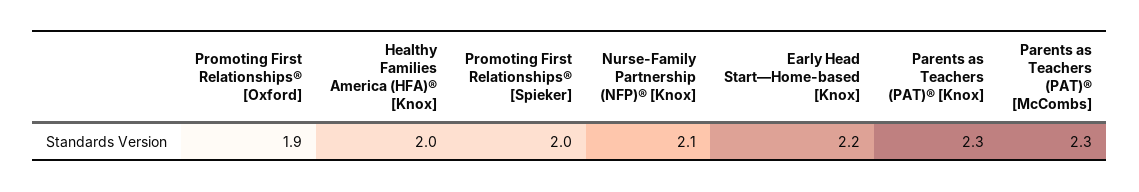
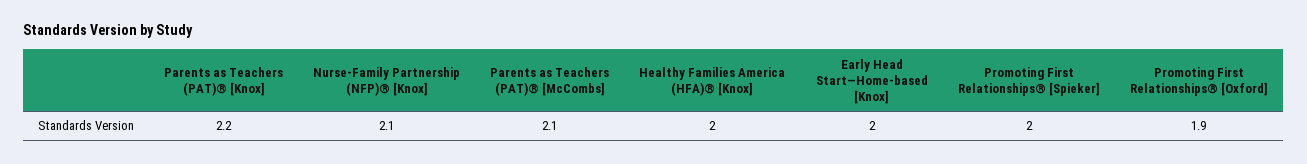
  {
    "Promoting First Relationships® [Oxford]": 1.9,
    "Healthy Families America (HFA)® [Knox]": 2,
    "Promoting First Relationships® [Spieker]": 2,
    "Nurse-Family Partnership (NFP)® [Knox]": 2.1,
-   "Early Head Start—Home-based [Knox]": 2.2,
+   "Early Head Start—Home-based [Knox]": 2,
-   "Parents as Teachers (PAT)® [Knox]": 2.3,
+   "Parents as Teachers (PAT)® [Knox]": 2.2,
-   "Parents as Teachers (PAT)® [McCombs]": 2.3
+   "Parents as Teachers (PAT)® [McCombs]": 2.1
  }

